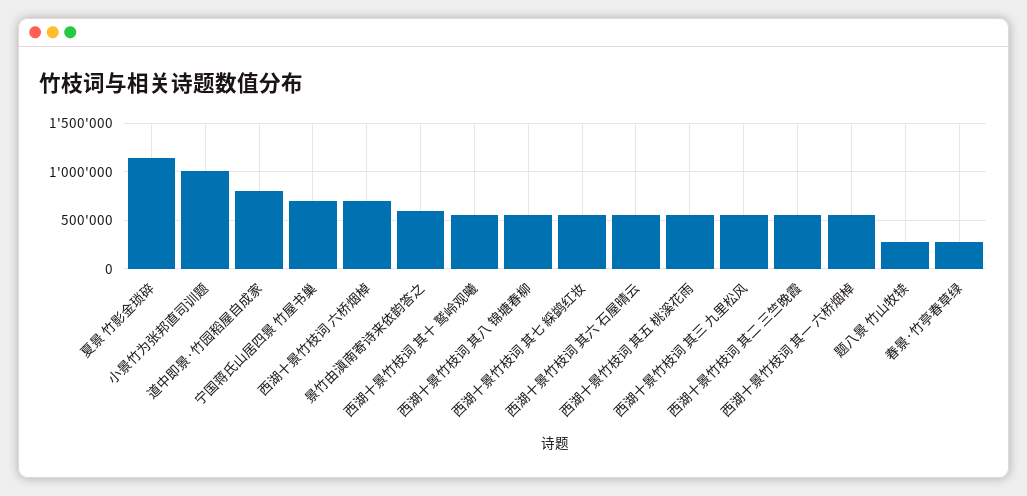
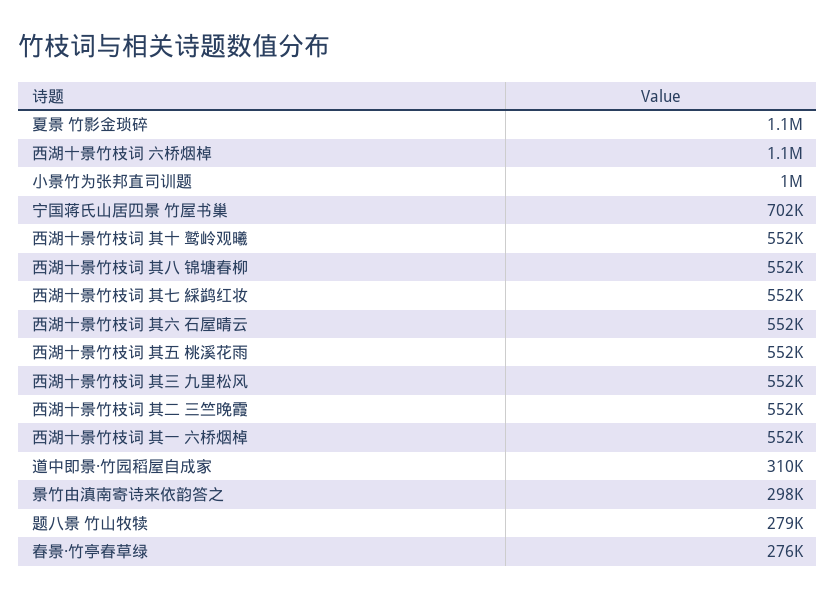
  {
    "夏景 竹影金琐碎": 1100000,
    "小景竹为张邦直司训题": 1000000,
-   "道中即景·竹园稻屋自成家": 800000,
+   "道中即景·竹园稻屋自成家": 310000,
    "宁国蒋氏山居四景 竹屋书巢": 702000,
-   "西湖十景竹枝词 六桥烟棹": 700000,
+   "西湖十景竹枝词 六桥烟棹": 1100000,
-   "景竹由滇南寄诗来依韵答之": 600000,
+   "景竹由滇南寄诗来依韵答之": 298000,
    "西湖十景竹枝词 其十 鹫岭观曦": 552000,
    "西湖十景竹枝词 其八 锦塘春柳": 552000,
    "西湖十景竹枝词 其七 綵鹢红妆": 552000,
    "西湖十景竹枝词 其六 石屋晴云": 552000,
    "西湖十景竹枝词 其五 桃溪花雨": 552000,
    "西湖十景竹枝词 其三 九里松风": 552000,
    "西湖十景竹枝词 其二 三竺晚霞": 552000,
    "西湖十景竹枝词 其一 六桥烟棹": 552000,
    "题八景 竹山牧犊": 279000,
    "春景·竹亭春草绿": 276000
  }

